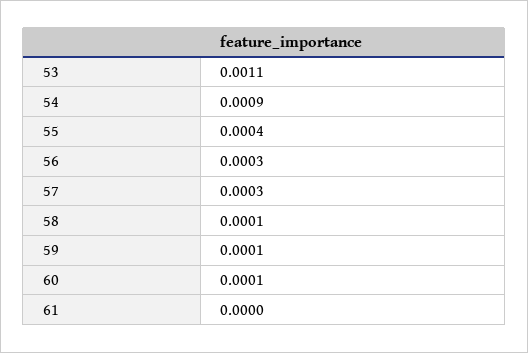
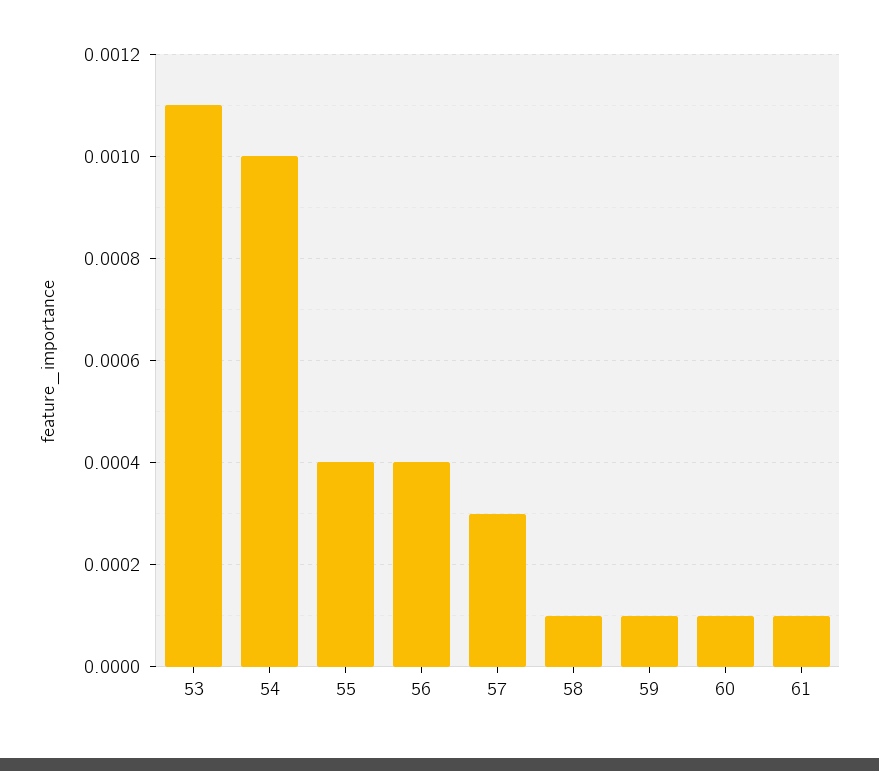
  {
    "53": 0.0011,
-   "54": 0.0009,
+   "54": 0.001,
    "55": 0.0004,
-   "56": 0.0003,
+   "56": 0.0004,
    "57": 0.0003,
    "58": 0.0001,
    "59": 0.0001,
    "60": 0.0001,
-   "61": 0
+   "61": 0.0001
  }

